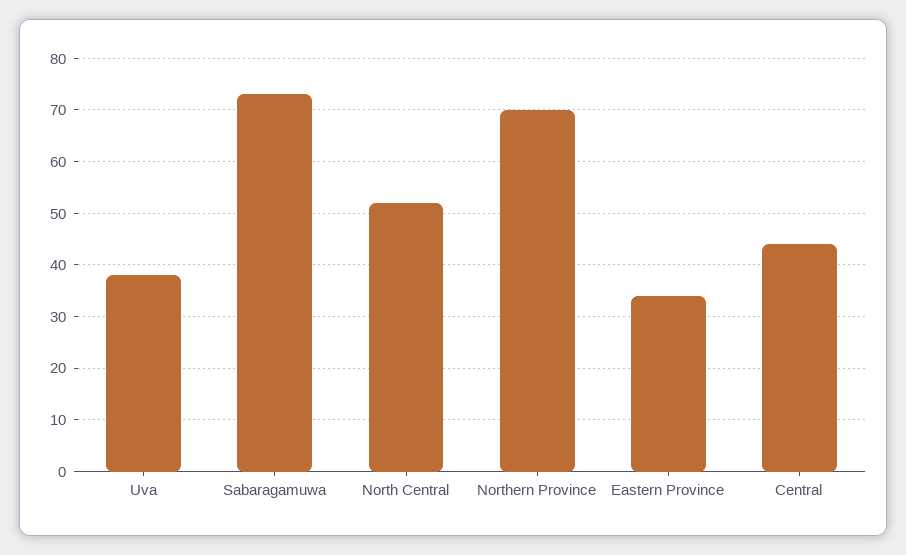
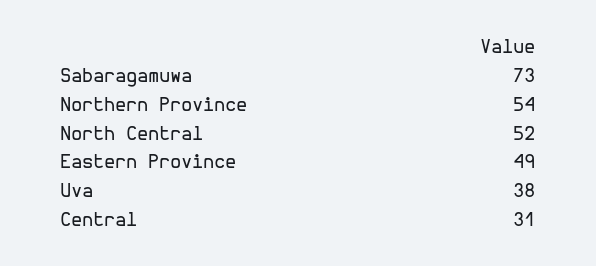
  {
    "Uva": 38,
    "Sabaragamuwa": 73,
    "North Central": 52,
-   "Northern Province": 70,
+   "Northern Province": 54,
-   "Eastern Province": 35,
+   "Eastern Province": 49,
-   "Central": 45
+   "Central": 31
  }

